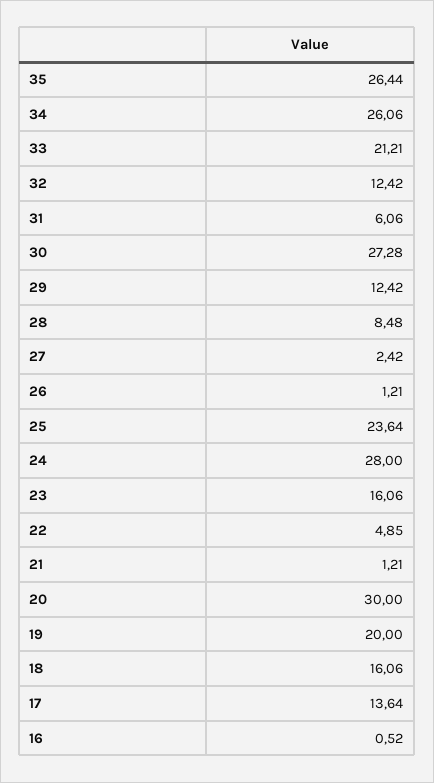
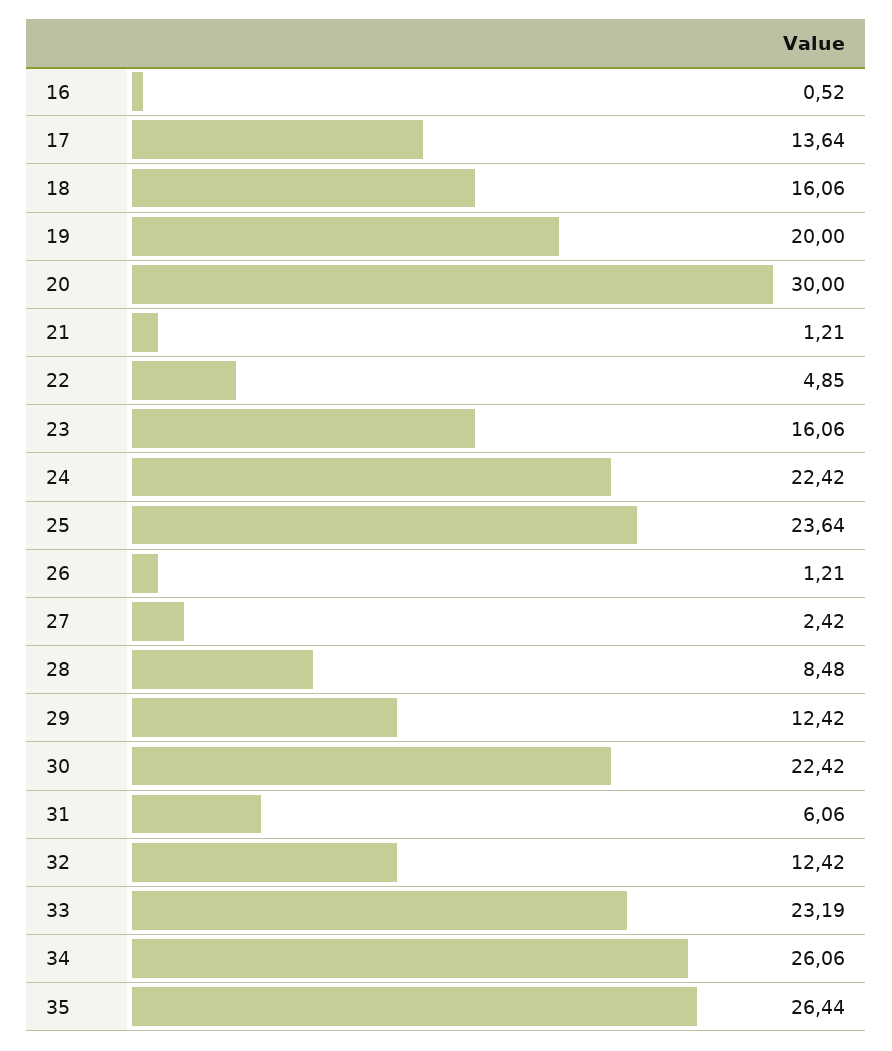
  {
    "35": 26.44,
    "34": 26.06,
-   "33": 21.21,
+   "33": 23.19,
    "32": 12.42,
    "31": 6.06,
-   "30": 27.28,
+   "30": 22.42,
    "29": 12.42,
    "28": 8.48,
    "27": 2.42,
    "26": 1.21,
    "25": 23.64,
-   "24": 28,
+   "24": 22.42,
    "23": 16.06,
    "22": 4.85,
    "21": 1.21,
    "20": 30,
    "19": 20,
    "18": 16.06,
    "17": 13.64,
    "16": 0.52
  }

